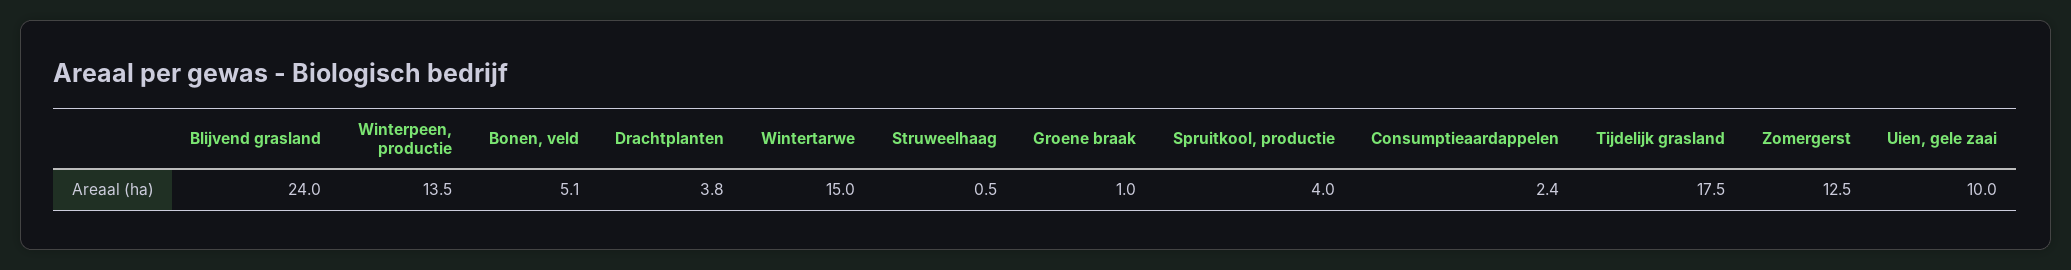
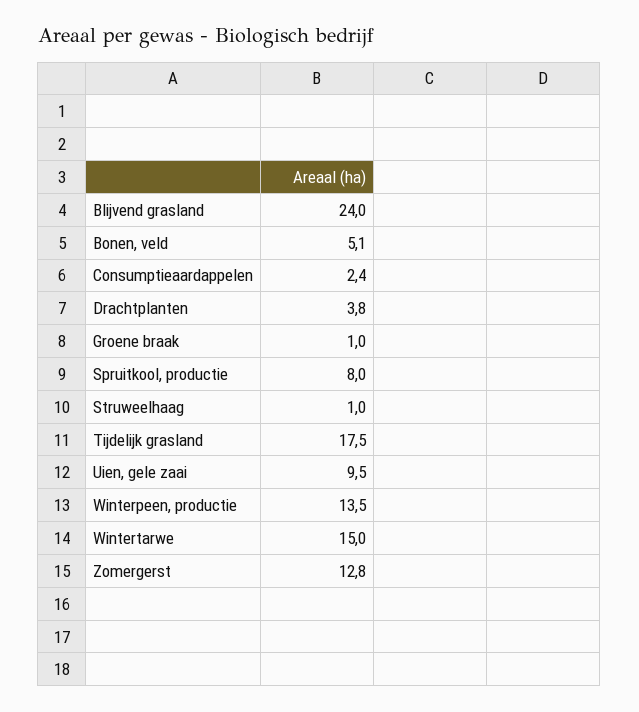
  {
    "Blijvend grasland": 24,
    "Winterpeen, productie": 13.5,
    "Bonen, veld": 5.1,
    "Drachtplanten": 3.8,
    "Wintertarwe": 15,
-   "Struweelhaag": 0.5,
+   "Struweelhaag": 1,
    "Groene braak": 1,
-   "Spruitkool, productie": 4,
+   "Spruitkool, productie": 8,
    "Consumptieaardappelen": 2.4,
    "Tijdelijk grasland": 17.5,
-   "Zomergerst": 12.5,
+   "Zomergerst": 12.8,
-   "Uien, gele zaai": 10
+   "Uien, gele zaai": 9.5
  }

